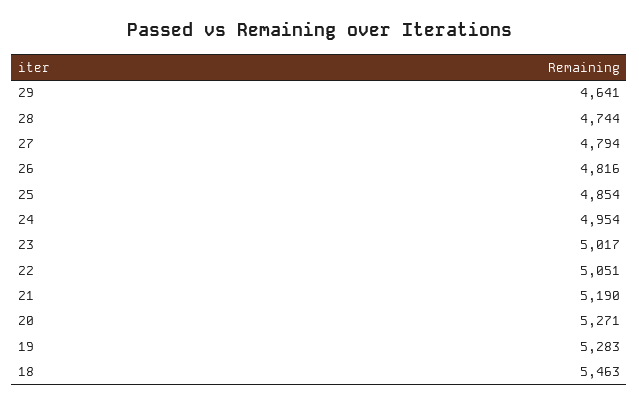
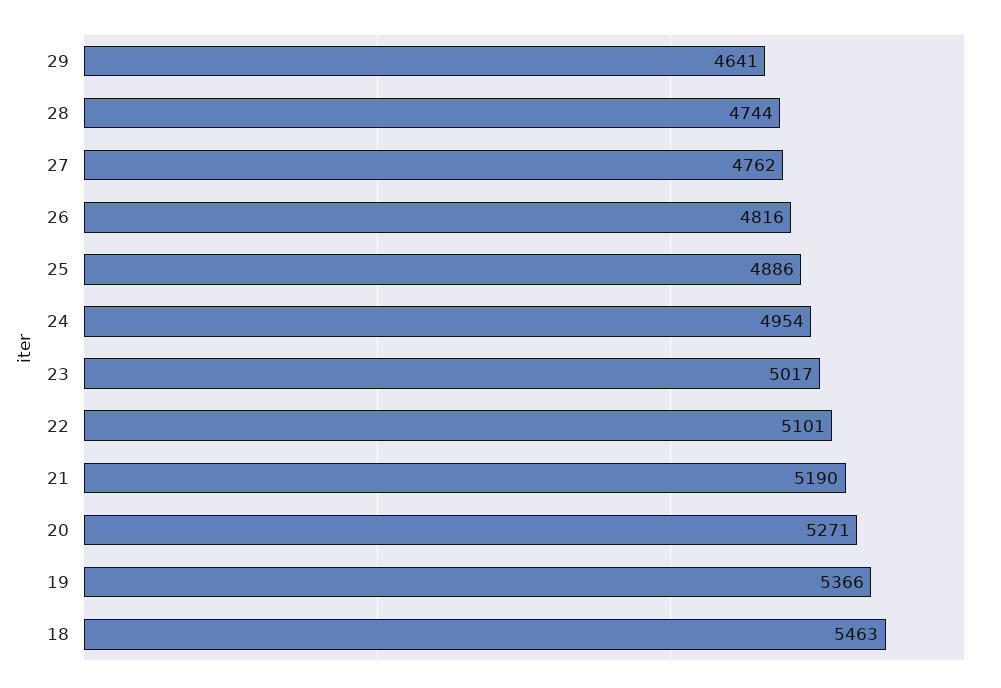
  {
    "29": 4641,
    "28": 4744,
-   "27": 4794,
+   "27": 4762,
    "26": 4816,
-   "25": 4854,
+   "25": 4886,
    "24": 4954,
    "23": 5017,
-   "22": 5051,
+   "22": 5101,
    "21": 5190,
    "20": 5271,
-   "19": 5283,
+   "19": 5366,
    "18": 5463
  }

